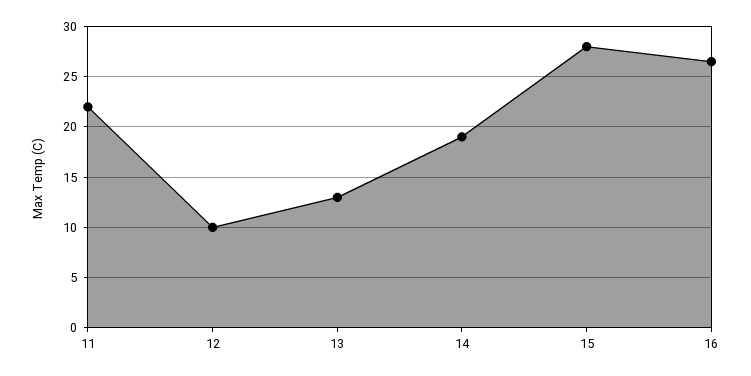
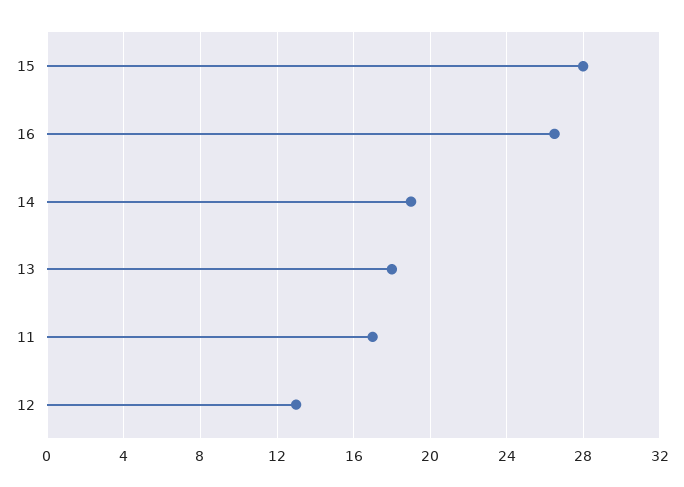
  {
-   "11": 22,
+   "11": 17,
-   "12": 10,
+   "12": 13,
-   "13": 13,
+   "13": 18,
    "14": 19,
    "15": 28,
    "16": 26.5
  }

